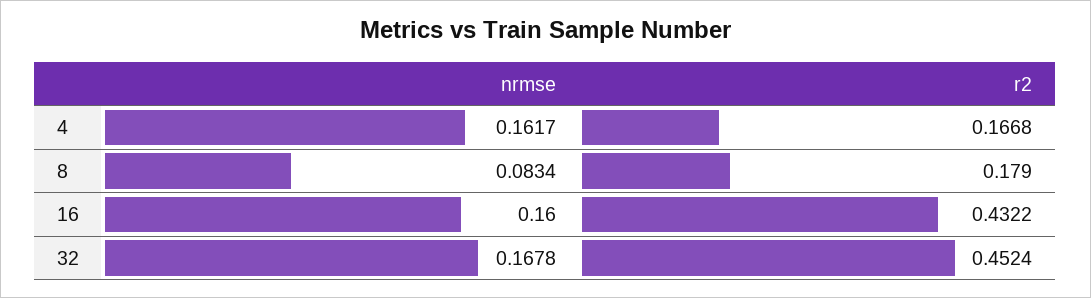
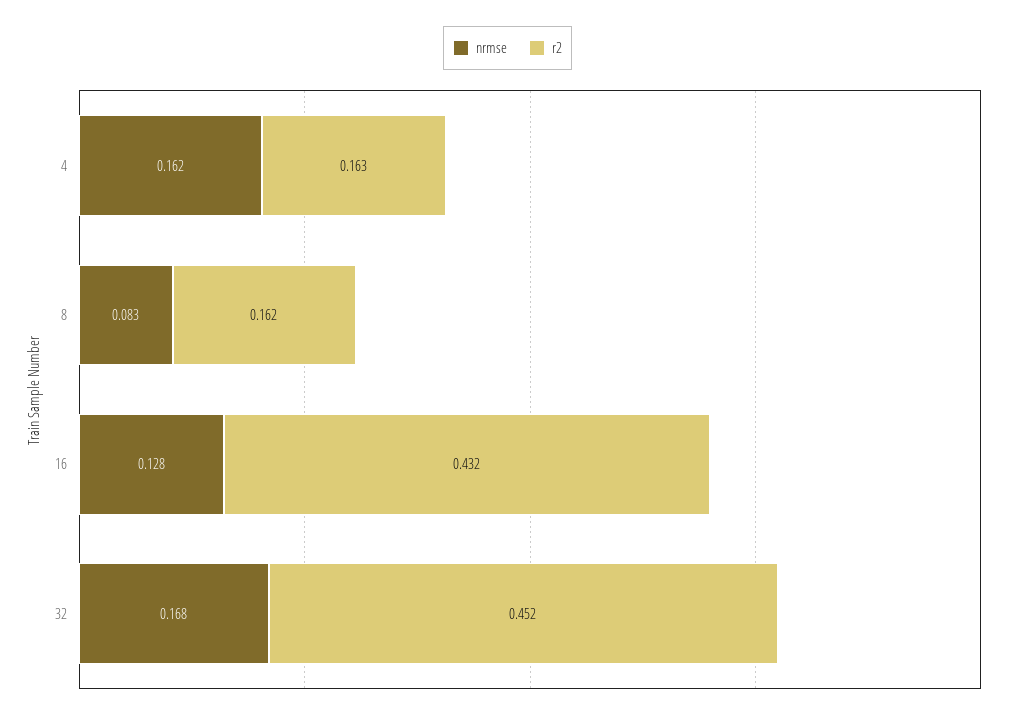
  {
    "nrmse": {
      "4": 0.1617,
      "8": 0.0834,
-     "16": 0.16,
+     "16": 0.128,
      "32": 0.1678
    },
    "r2": {
-     "4": 0.1668,
+     "4": 0.163,
-     "8": 0.179,
+     "8": 0.162,
      "16": 0.4322,
      "32": 0.4524
    }
  }

